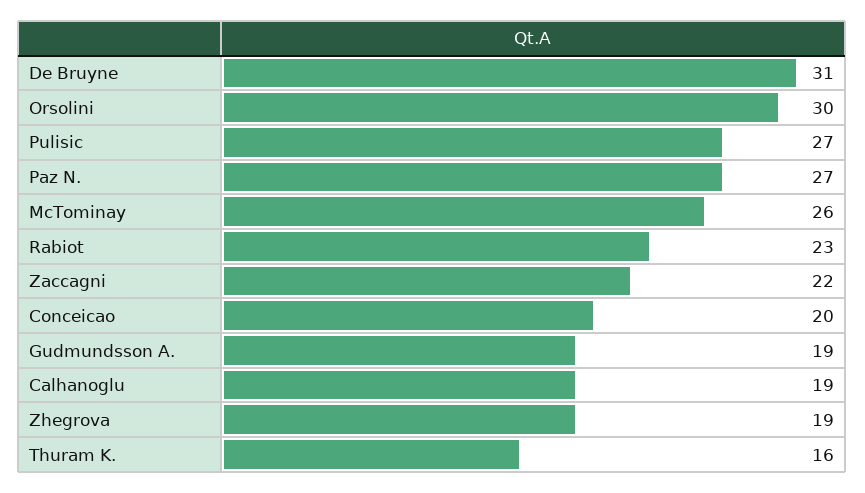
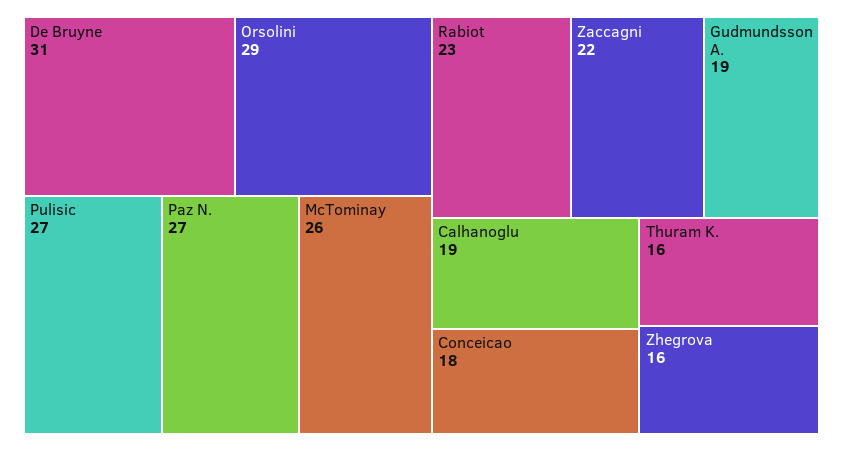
  {
    "De Bruyne": 31,
-   "Orsolini": 30,
+   "Orsolini": 29,
    "Pulisic": 27,
    "Paz N.": 27,
    "McTominay": 26,
    "Rabiot": 23,
    "Zaccagni": 22,
-   "Conceicao": 20,
+   "Conceicao": 18,
    "Gudmundsson A.": 19,
    "Calhanoglu": 19,
-   "Zhegrova": 19,
+   "Zhegrova": 16,
    "Thuram K.": 16
  }

